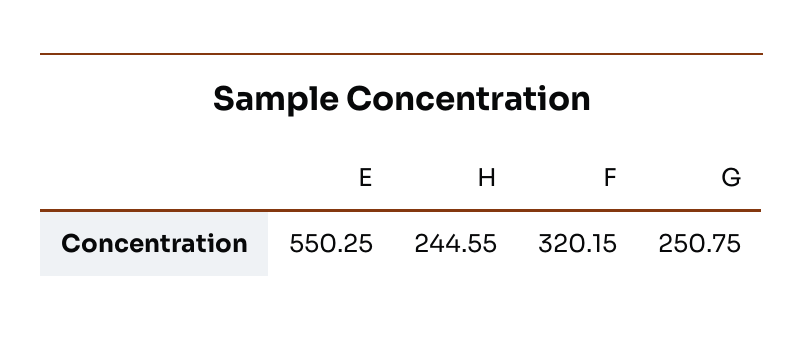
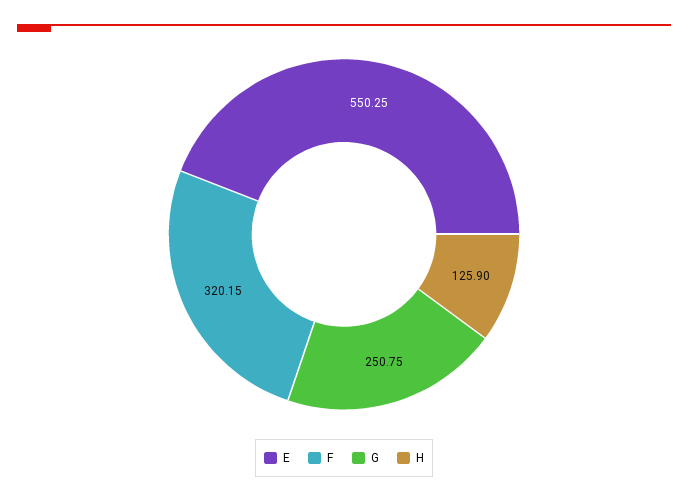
  {
    "E": 550.25,
-   "H": 244.55,
+   "H": 125.9,
    "F": 320.15,
    "G": 250.75
  }

